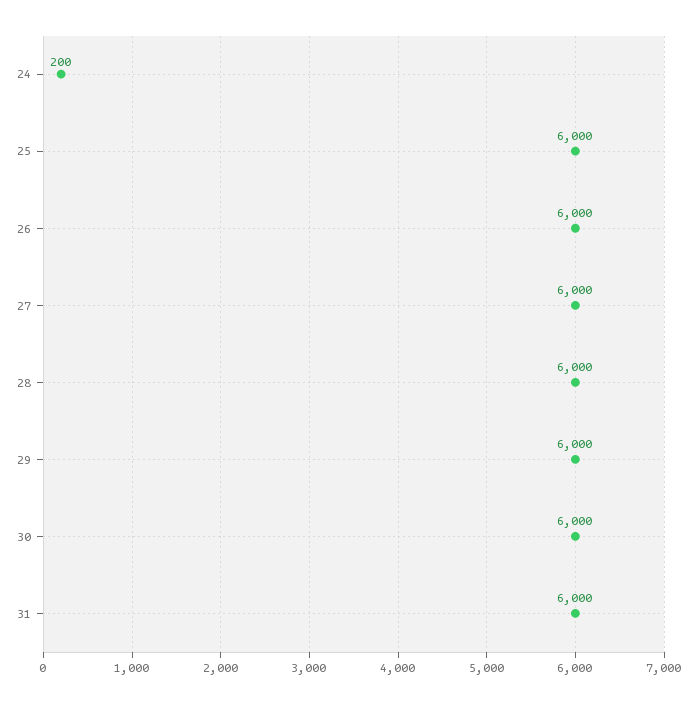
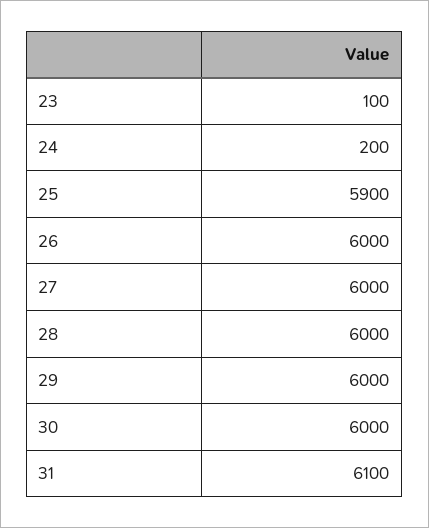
  {
    "24": 200,
-   "25": 6000,
+   "25": 5900,
    "26": 6000,
    "27": 6000,
    "28": 6000,
    "29": 6000,
    "30": 6000,
-   "31": 6000
+   "31": 6100,
+   "23": 100
  }

